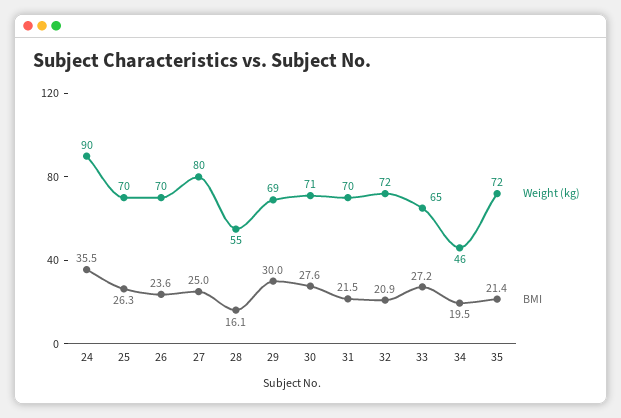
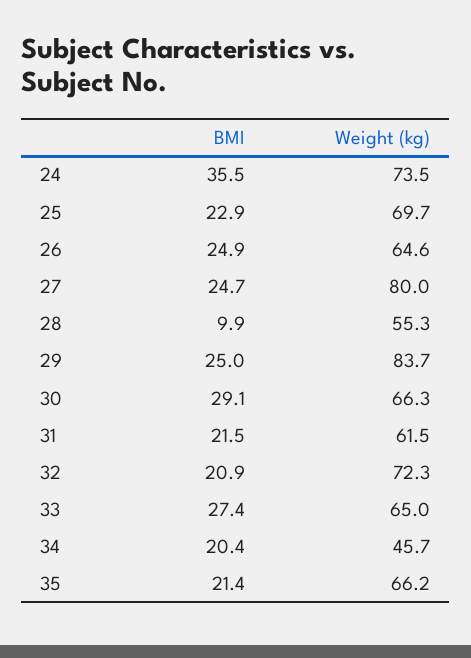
  {
    "Weight (kg)": {
-     "24": 90,
+     "24": 73.5,
      "25": 69.7,
-     "26": 70,
+     "26": 64.6,
      "27": 80,
      "28": 55.3,
-     "29": 69,
+     "29": 83.7,
-     "30": 71,
+     "30": 66.3,
-     "31": 70,
+     "31": 61.5,
      "32": 72.3,
      "33": 65,
      "34": 45.7,
-     "35": 72
+     "35": 66.2
    },
    "BMI": {
      "24": 35.5,
-     "25": 26.3,
+     "25": 22.9,
-     "26": 23.6,
+     "26": 24.9,
-     "27": 25,
+     "27": 24.7,
-     "28": 16.1,
+     "28": 9.9,
-     "29": 30,
+     "29": 25,
-     "30": 27.6,
+     "30": 29.1,
      "31": 21.5,
      "32": 20.9,
-     "33": 27.2,
+     "33": 27.4,
-     "34": 19.5,
+     "34": 20.4,
      "35": 21.4
    }
  }

